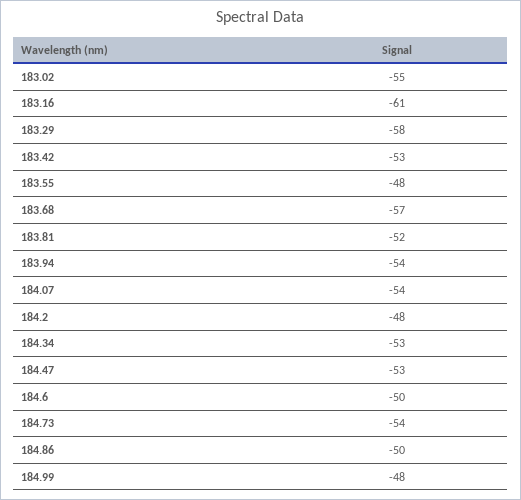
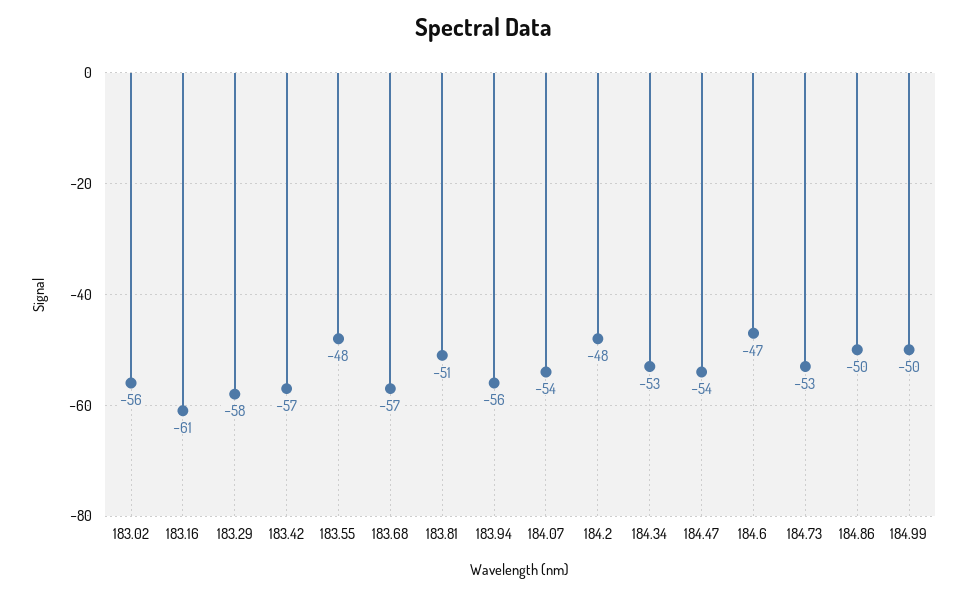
  {
-   "183.02": -55,
+   "183.02": -56,
    "183.16": -61,
    "183.29": -58,
-   "183.42": -53,
+   "183.42": -57,
    "183.55": -48,
    "183.68": -57,
-   "183.81": -52,
+   "183.81": -51,
-   "183.94": -54,
+   "183.94": -56,
    "184.07": -54,
    "184.2": -48,
    "184.34": -53,
-   "184.47": -53,
+   "184.47": -54,
-   "184.6": -50,
+   "184.6": -47,
-   "184.73": -54,
+   "184.73": -53,
    "184.86": -50,
-   "184.99": -48
+   "184.99": -50
  }

